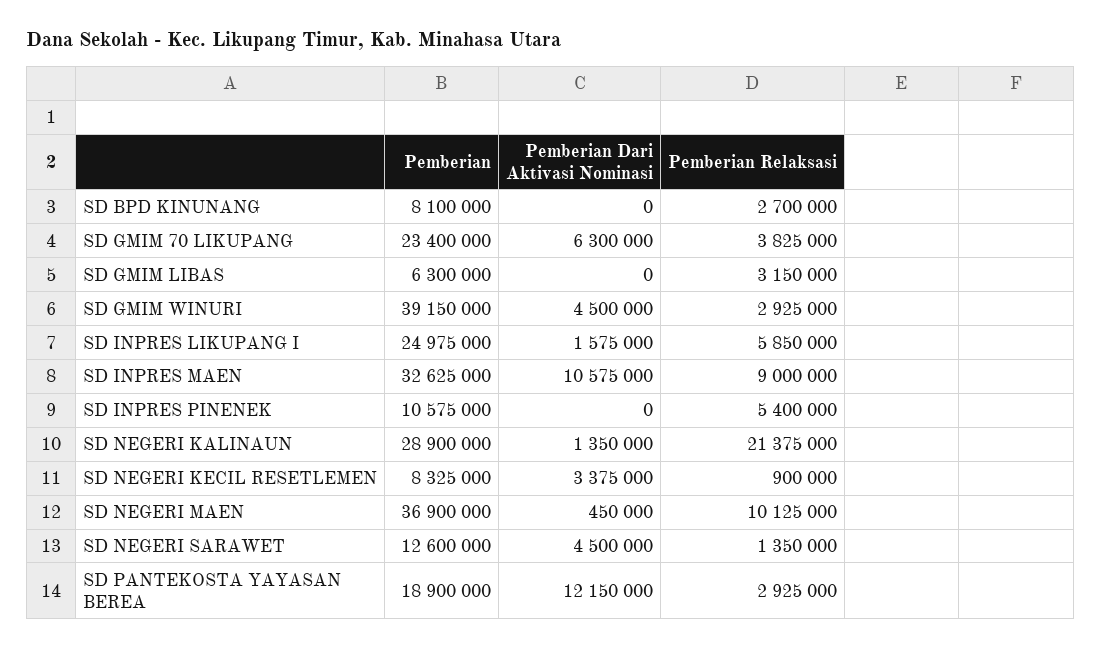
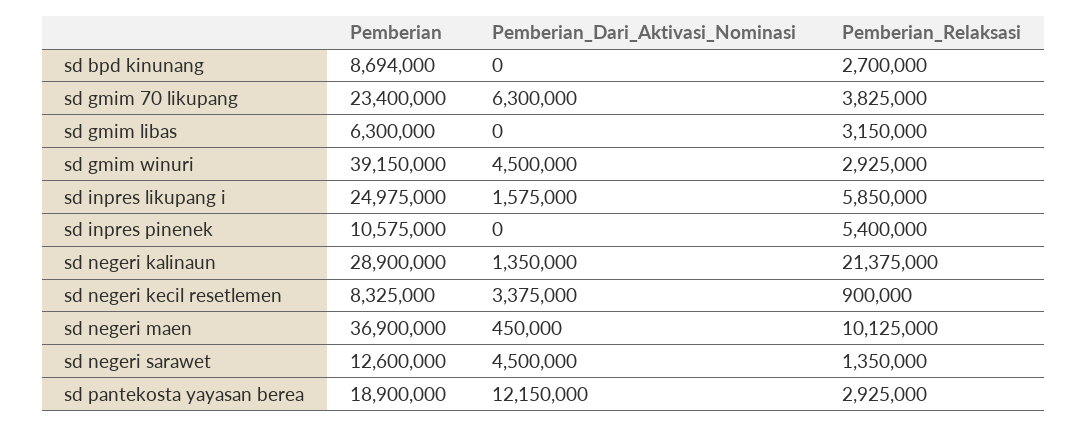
  {
    "Pemberian": {
-     "SD BPD KINUNANG": 8100000,
+     "SD BPD KINUNANG": 8694000,
      "SD GMIM 70 LIKUPANG": 23400000,
      "SD GMIM LIBAS": 6300000,
      "SD GMIM WINURI": 39150000,
      "SD INPRES LIKUPANG I": 24975000,
-     "SD INPRES MAEN": 32625000,
      "SD INPRES PINENEK": 10575000,
      "SD NEGERI KALINAUN": 28900000,
      "SD NEGERI KECIL RESETLEMEN": 8325000,
      "SD NEGERI MAEN": 36900000,
      "SD NEGERI SARAWET": 12600000,
      "SD PANTEKOSTA YAYASAN BEREA": 18900000
    },
    "Pemberian Dari Aktivasi Nominasi": {
      "SD BPD KINUNANG": 0,
      "SD GMIM 70 LIKUPANG": 6300000,
      "SD GMIM LIBAS": 0,
      "SD GMIM WINURI": 4500000,
      "SD INPRES LIKUPANG I": 1575000,
-     "SD INPRES MAEN": 10575000,
      "SD INPRES PINENEK": 0,
      "SD NEGERI KALINAUN": 1350000,
      "SD NEGERI KECIL RESETLEMEN": 3375000,
      "SD NEGERI MAEN": 450000,
      "SD NEGERI SARAWET": 4500000,
      "SD PANTEKOSTA YAYASAN BEREA": 12150000
    },
    "Pemberian Relaksasi": {
      "SD BPD KINUNANG": 2700000,
      "SD GMIM 70 LIKUPANG": 3825000,
      "SD GMIM LIBAS": 3150000,
      "SD GMIM WINURI": 2925000,
      "SD INPRES LIKUPANG I": 5850000,
-     "SD INPRES MAEN": 9000000,
      "SD INPRES PINENEK": 5400000,
      "SD NEGERI KALINAUN": 21375000,
      "SD NEGERI KECIL RESETLEMEN": 900000,
      "SD NEGERI MAEN": 10125000,
      "SD NEGERI SARAWET": 1350000,
      "SD PANTEKOSTA YAYASAN BEREA": 2925000
    }
  }

